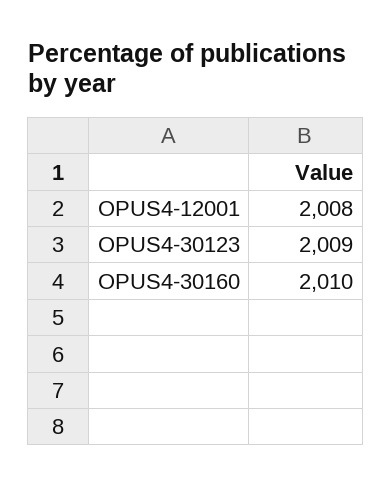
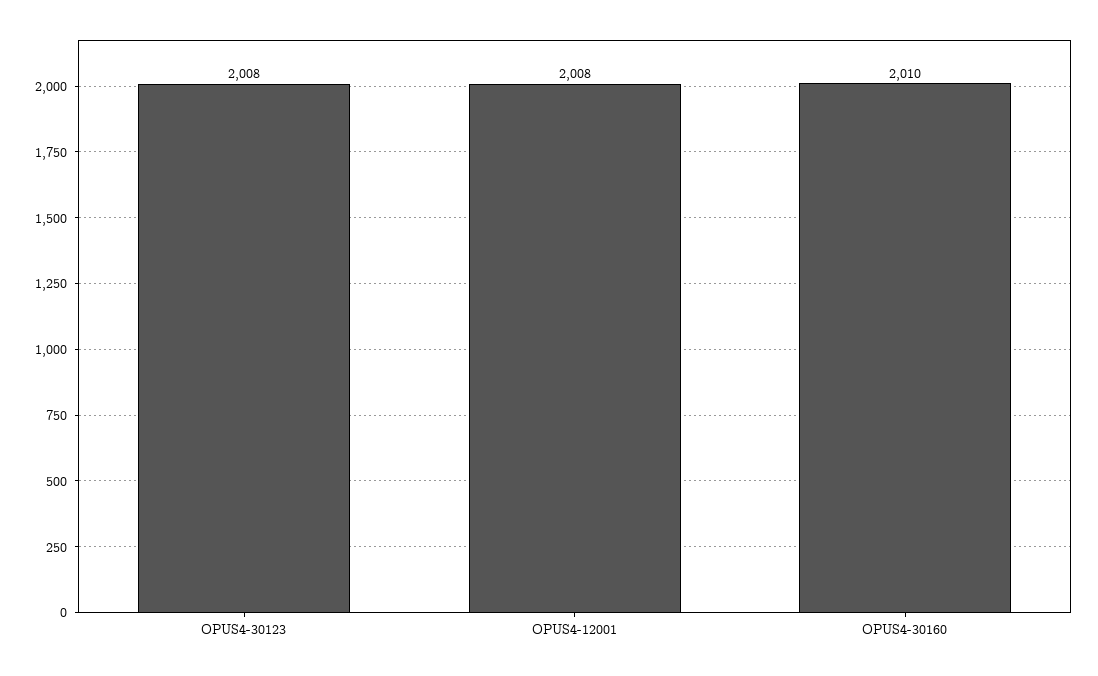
  {
    "OPUS4-12001": 2008,
-   "OPUS4-30123": 2009,
+   "OPUS4-30123": 2008,
    "OPUS4-30160": 2010
  }

